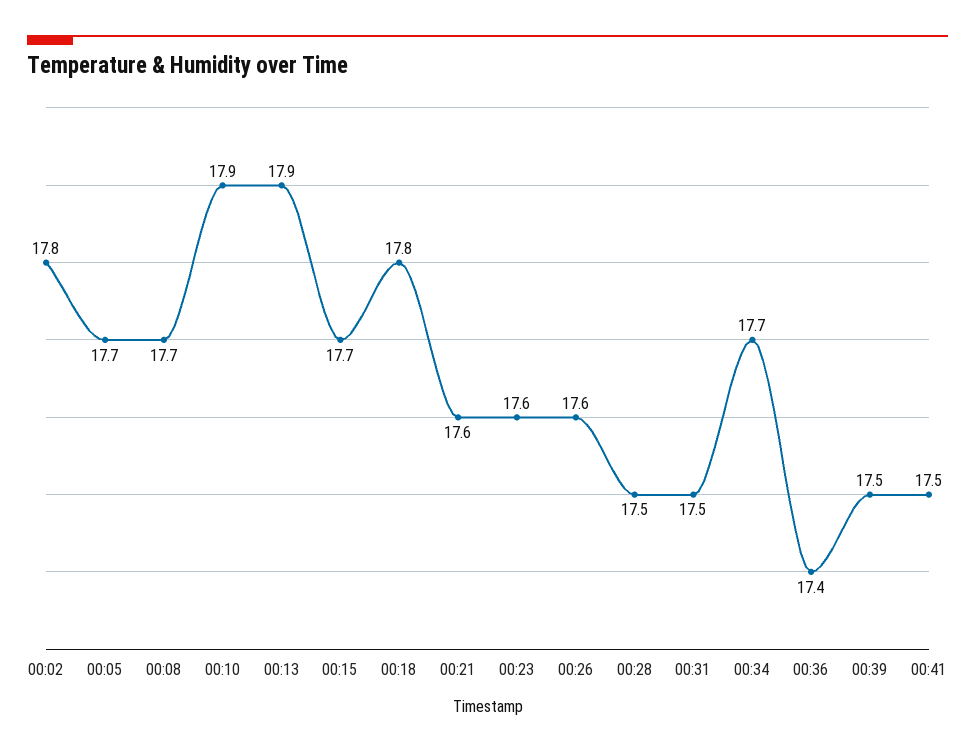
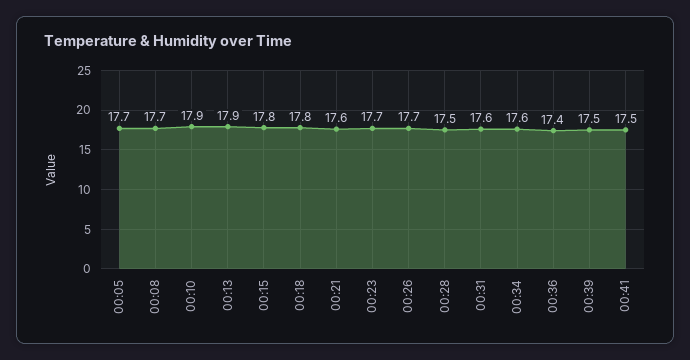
  {
-   "00:02": 17.8,
    "00:05": 17.7,
    "00:08": 17.7,
    "00:10": 17.9,
    "00:13": 17.9,
-   "00:15": 17.7,
+   "00:15": 17.8,
    "00:18": 17.8,
    "00:21": 17.6,
-   "00:23": 17.6,
+   "00:23": 17.7,
-   "00:26": 17.6,
+   "00:26": 17.7,
    "00:28": 17.5,
-   "00:31": 17.5,
+   "00:31": 17.6,
-   "00:34": 17.7,
+   "00:34": 17.6,
    "00:36": 17.4,
    "00:39": 17.5,
    "00:41": 17.5
  }

